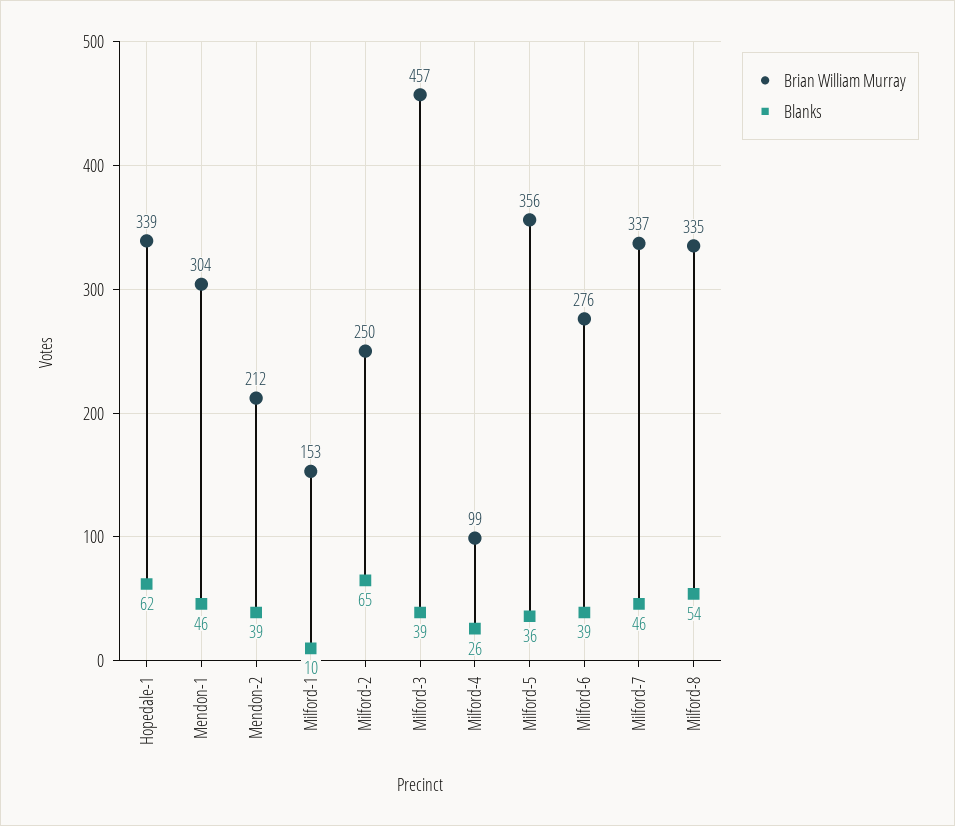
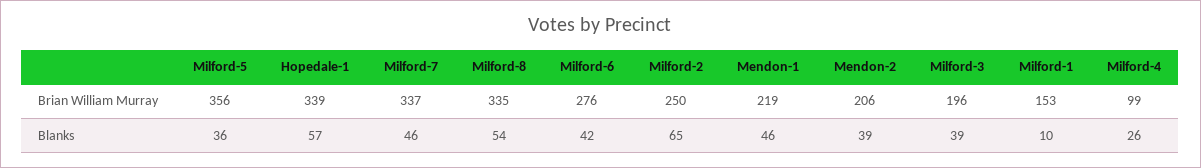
  {
    "Brian William Murray": {
      "Hopedale-1": 339,
-     "Mendon-1": 304,
+     "Mendon-1": 219,
-     "Mendon-2": 212,
+     "Mendon-2": 206,
      "Milford-1": 153,
      "Milford-2": 250,
-     "Milford-3": 457,
+     "Milford-3": 196,
      "Milford-4": 99,
      "Milford-5": 356,
      "Milford-6": 276,
      "Milford-7": 337,
      "Milford-8": 335
    },
    "Blanks": {
-     "Hopedale-1": 62,
+     "Hopedale-1": 57,
      "Mendon-1": 46,
      "Mendon-2": 39,
      "Milford-1": 10,
      "Milford-2": 65,
      "Milford-3": 39,
      "Milford-4": 26,
      "Milford-5": 36,
-     "Milford-6": 39,
+     "Milford-6": 42,
      "Milford-7": 46,
      "Milford-8": 54
    }
  }

